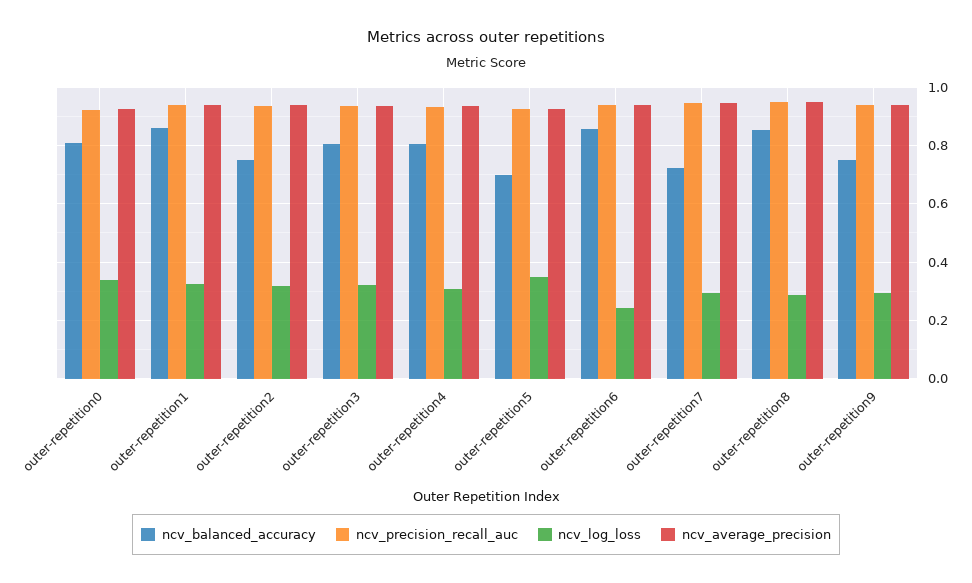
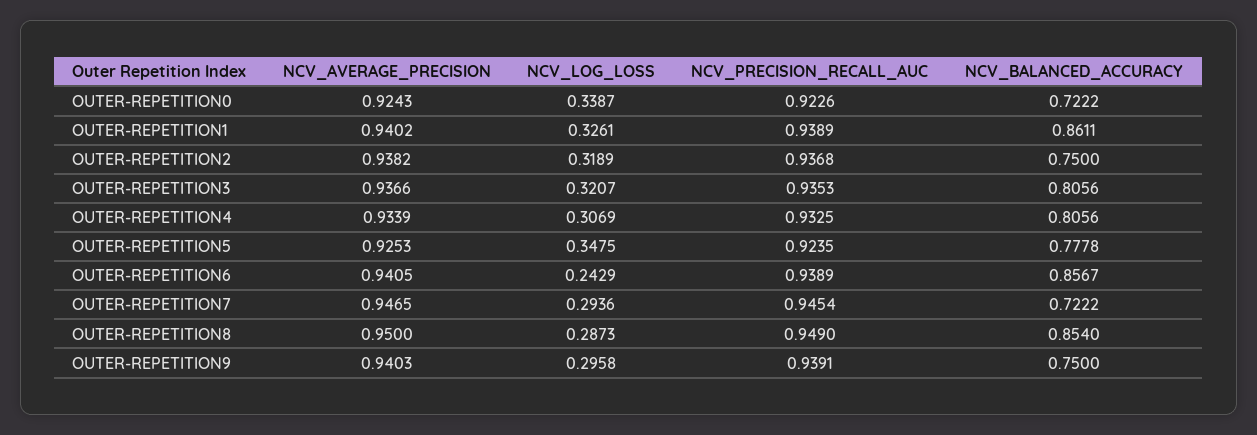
  {
    "ncv_balanced_accuracy": {
-     "outer-repetition0": 0.8,
+     "outer-repetition0": 0.7222,
      "outer-repetition1": 0.8611,
      "outer-repetition2": 0.75,
      "outer-repetition3": 0.8056,
      "outer-repetition4": 0.8056,
-     "outer-repetition5": 0.7,
+     "outer-repetition5": 0.7778,
      "outer-repetition6": 0.8567,
      "outer-repetition7": 0.7222,
      "outer-repetition8": 0.854,
      "outer-repetition9": 0.75
    },
    "ncv_precision_recall_auc": {
      "outer-repetition0": 0.9226,
      "outer-repetition1": 0.9389,
      "outer-repetition2": 0.9368,
      "outer-repetition3": 0.9353,
      "outer-repetition4": 0.9325,
      "outer-repetition5": 0.9235,
      "outer-repetition6": 0.9389,
      "outer-repetition7": 0.9454,
      "outer-repetition8": 0.949,
      "outer-repetition9": 0.9391
    },
    "ncv_log_loss": {
      "outer-repetition0": 0.3387,
      "outer-repetition1": 0.3261,
      "outer-repetition2": 0.3189,
      "outer-repetition3": 0.3207,
      "outer-repetition4": 0.3069,
      "outer-repetition5": 0.3475,
      "outer-repetition6": 0.2429,
      "outer-repetition7": 0.2936,
      "outer-repetition8": 0.2873,
      "outer-repetition9": 0.2958
    },
    "ncv_average_precision": {
      "outer-repetition0": 0.9243,
      "outer-repetition1": 0.9402,
      "outer-repetition2": 0.9382,
      "outer-repetition3": 0.9366,
      "outer-repetition4": 0.9339,
      "outer-repetition5": 0.9253,
      "outer-repetition6": 0.9405,
      "outer-repetition7": 0.9465,
      "outer-repetition8": 0.95,
      "outer-repetition9": 0.9403
    }
  }

